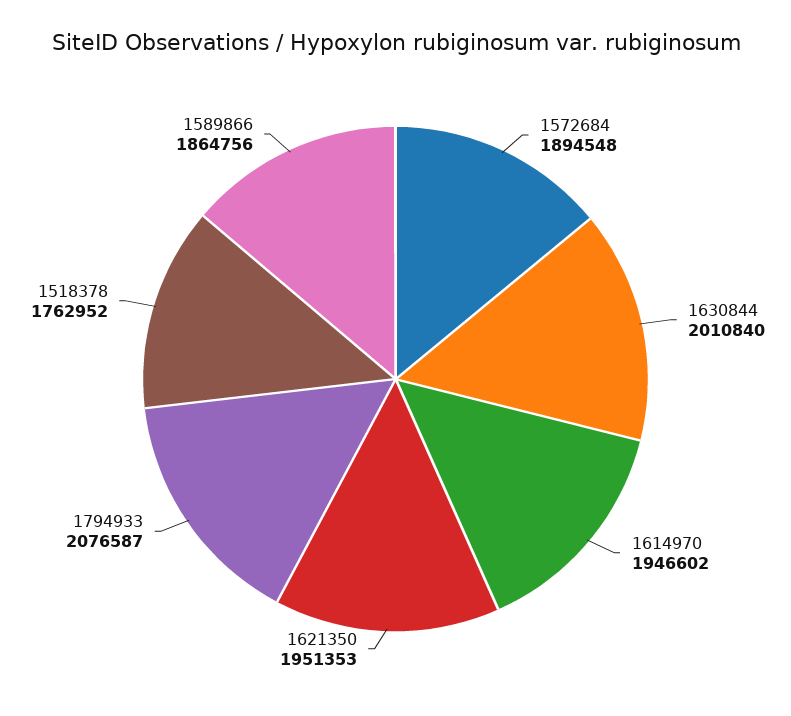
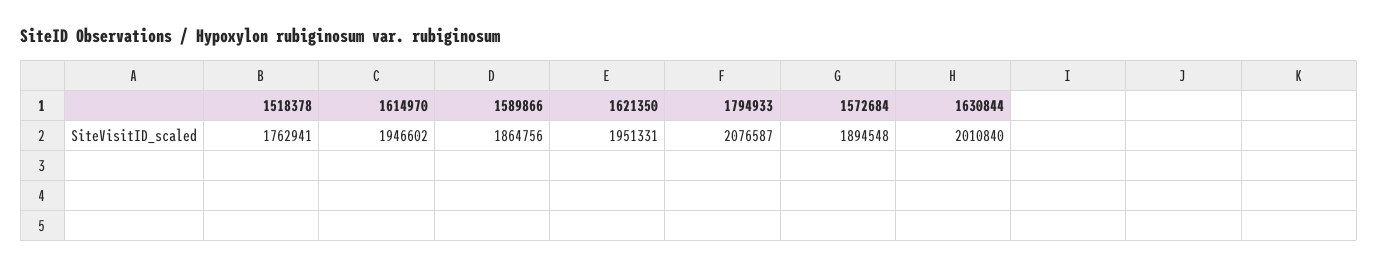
  {
    "1572684": 1894548,
    "1630844": 2010840,
    "1614970": 1946602,
-   "1621350": 1951353,
+   "1621350": 1951331,
    "1794933": 2076587,
-   "1518378": 1762952,
+   "1518378": 1762941,
    "1589866": 1864756
  }

